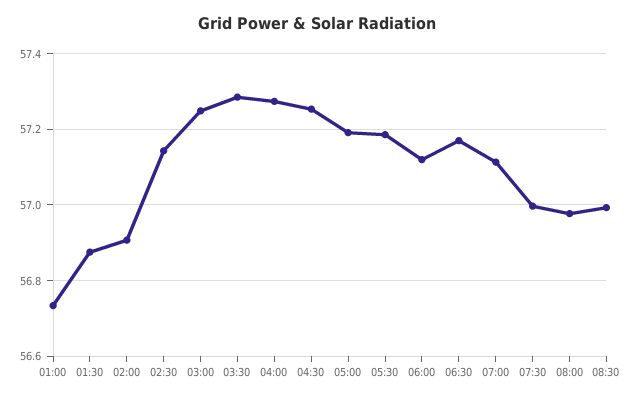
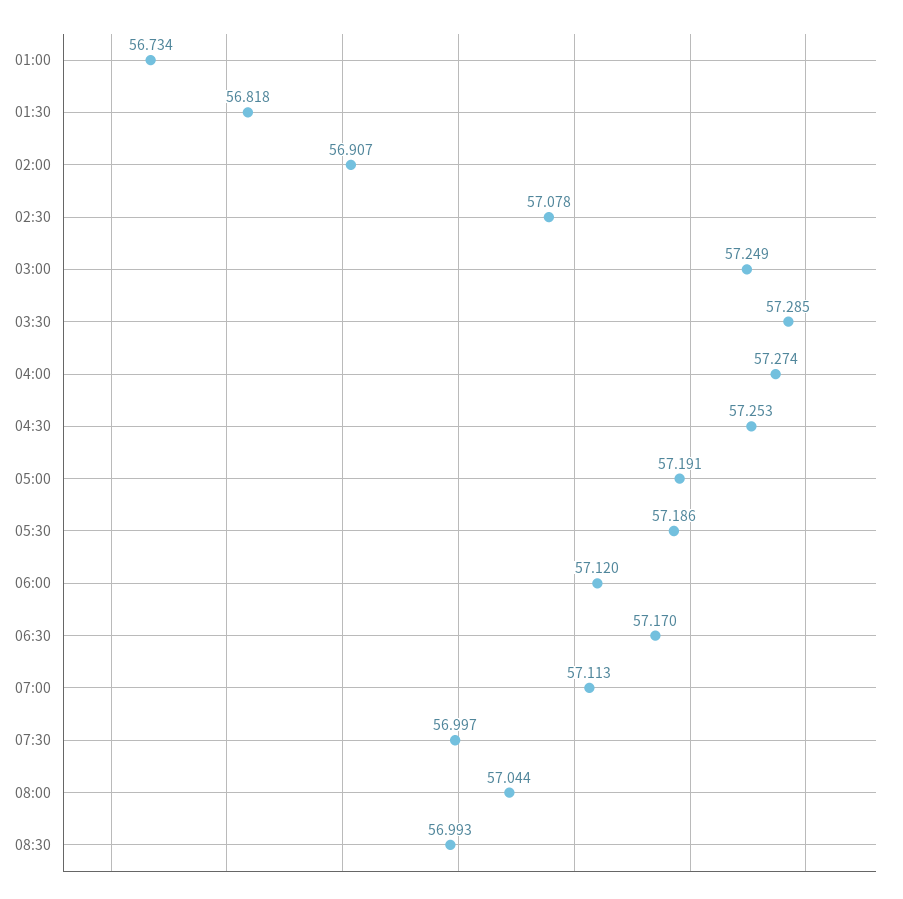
  {
    "01:00": 56.734,
-   "01:30": 56.88,
+   "01:30": 56.818,
    "02:00": 56.907,
-   "02:30": 57.14,
+   "02:30": 57.078,
    "03:00": 57.249,
    "03:30": 57.285,
    "04:00": 57.274,
    "04:30": 57.253,
    "05:00": 57.191,
    "05:30": 57.186,
    "06:00": 57.12,
    "06:30": 57.17,
    "07:00": 57.113,
    "07:30": 56.997,
-   "08:00": 56.98,
+   "08:00": 57.044,
    "08:30": 56.993
  }

